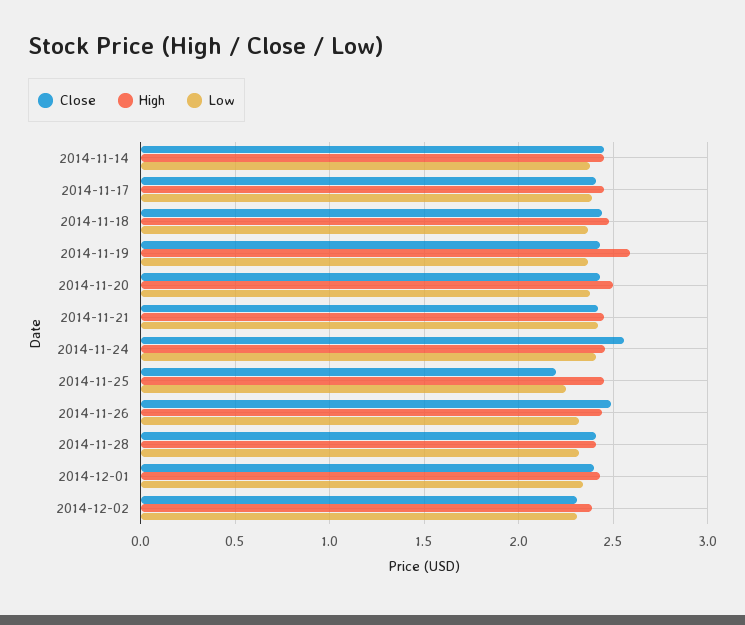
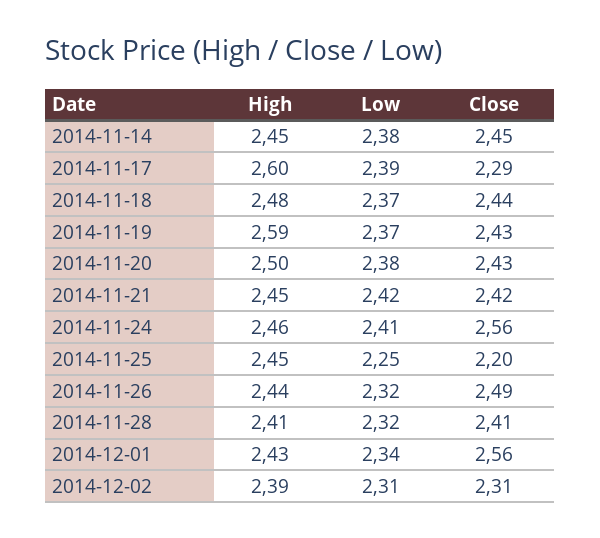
  {
    "Close": {
      "2014-11-14": 2.45,
-     "2014-11-17": 2.4,
+     "2014-11-17": 2.29,
      "2014-11-18": 2.44,
      "2014-11-19": 2.43,
      "2014-11-20": 2.43,
      "2014-11-21": 2.42,
      "2014-11-24": 2.56,
      "2014-11-25": 2.2,
      "2014-11-26": 2.49,
      "2014-11-28": 2.41,
-     "2014-12-01": 2.4,
+     "2014-12-01": 2.56,
      "2014-12-02": 2.31
    },
    "High": {
      "2014-11-14": 2.45,
-     "2014-11-17": 2.45,
+     "2014-11-17": 2.6,
      "2014-11-18": 2.48,
      "2014-11-19": 2.59,
      "2014-11-20": 2.5,
      "2014-11-21": 2.45,
      "2014-11-24": 2.46,
      "2014-11-25": 2.45,
      "2014-11-26": 2.44,
      "2014-11-28": 2.41,
      "2014-12-01": 2.43,
      "2014-12-02": 2.39
    },
    "Low": {
      "2014-11-14": 2.38,
      "2014-11-17": 2.39,
      "2014-11-18": 2.37,
      "2014-11-19": 2.37,
      "2014-11-20": 2.38,
      "2014-11-21": 2.42,
      "2014-11-24": 2.41,
      "2014-11-25": 2.25,
      "2014-11-26": 2.32,
      "2014-11-28": 2.32,
      "2014-12-01": 2.34,
      "2014-12-02": 2.31
    }
  }

